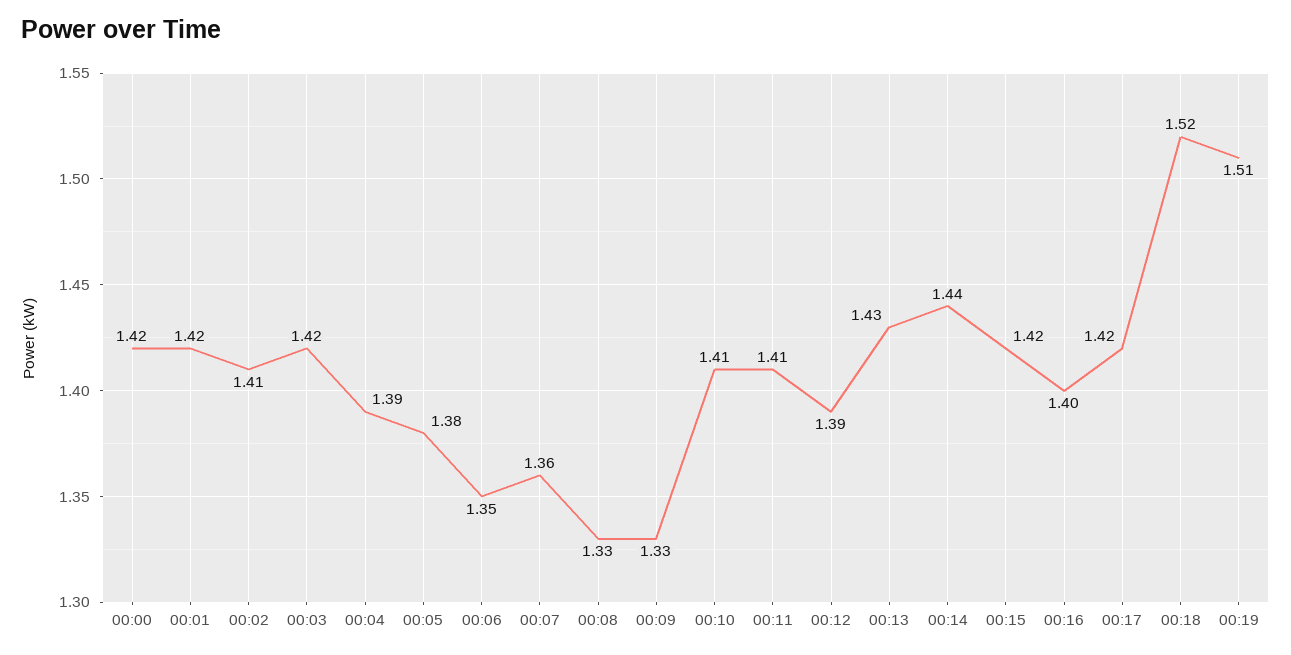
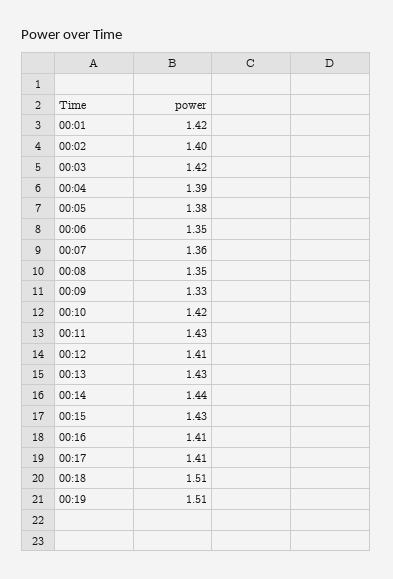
  {
-   "00:00": 1.42,
    "00:01": 1.42,
-   "00:02": 1.41,
+   "00:02": 1.4,
    "00:03": 1.42,
    "00:04": 1.39,
    "00:05": 1.38,
    "00:06": 1.35,
    "00:07": 1.36,
-   "00:08": 1.33,
+   "00:08": 1.35,
    "00:09": 1.33,
-   "00:10": 1.41,
+   "00:10": 1.42,
-   "00:11": 1.41,
+   "00:11": 1.43,
-   "00:12": 1.39,
+   "00:12": 1.41,
    "00:13": 1.43,
    "00:14": 1.44,
-   "00:15": 1.42,
+   "00:15": 1.43,
-   "00:16": 1.4,
+   "00:16": 1.41,
-   "00:17": 1.42,
+   "00:17": 1.41,
-   "00:18": 1.52,
+   "00:18": 1.51,
    "00:19": 1.51
  }

